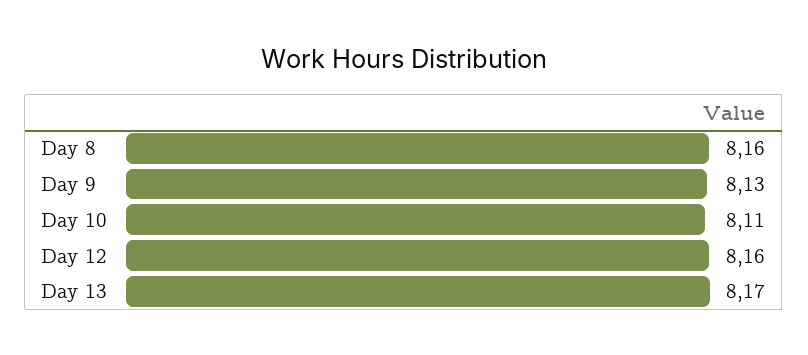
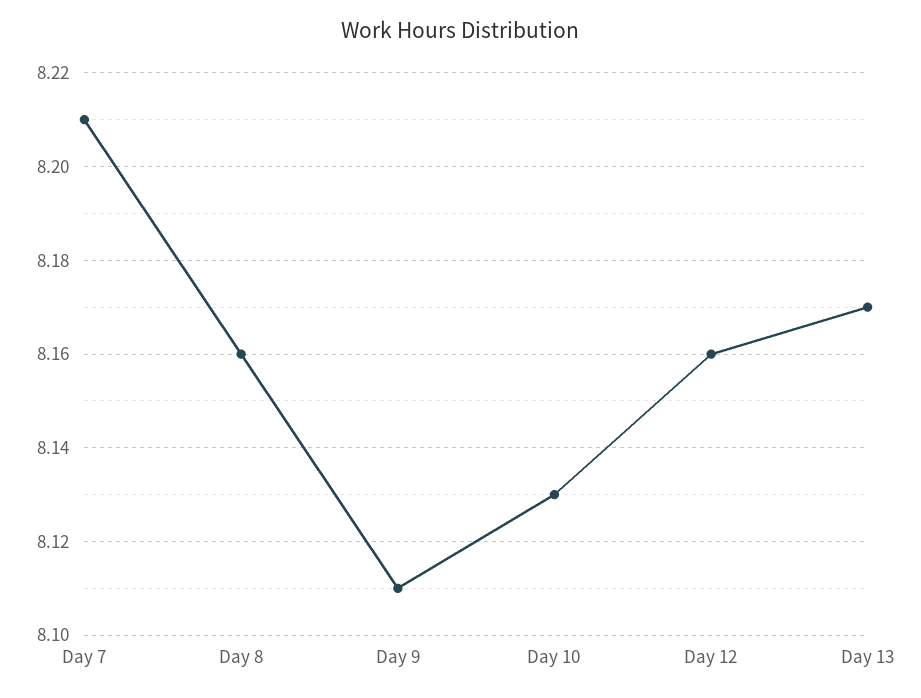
  {
    "Day 8": 8.16,
-   "Day 9": 8.13,
+   "Day 9": 8.11,
-   "Day 10": 8.11,
+   "Day 10": 8.13,
    "Day 12": 8.16,
-   "Day 13": 8.17
+   "Day 13": 8.17,
+   "Day 7": 8.21
  }

